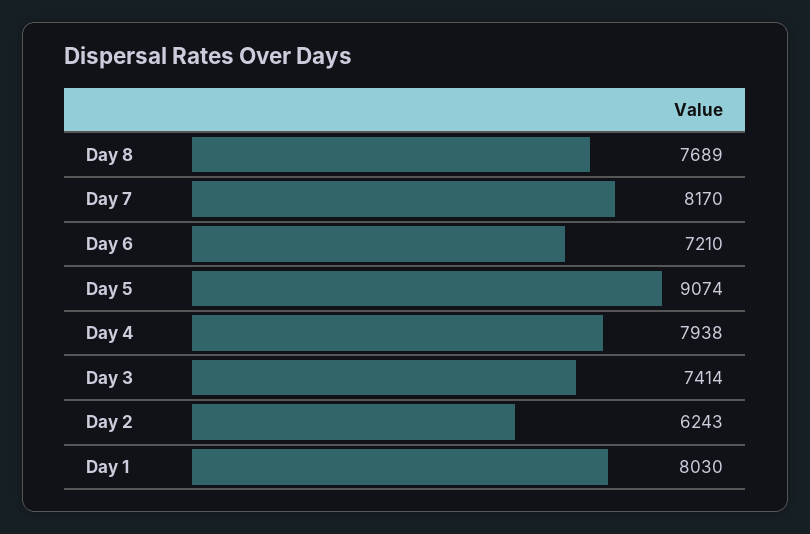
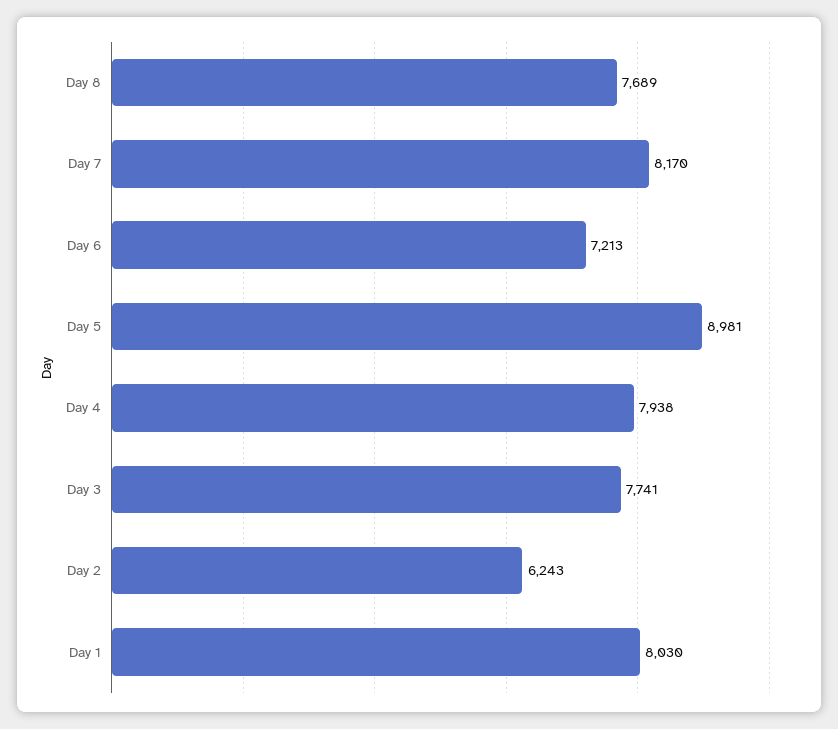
  {
    "Day 8": 7689,
    "Day 7": 8170,
-   "Day 6": 7210,
+   "Day 6": 7213,
-   "Day 5": 9074,
+   "Day 5": 8981,
    "Day 4": 7938,
-   "Day 3": 7414,
+   "Day 3": 7741,
    "Day 2": 6243,
    "Day 1": 8030
  }

